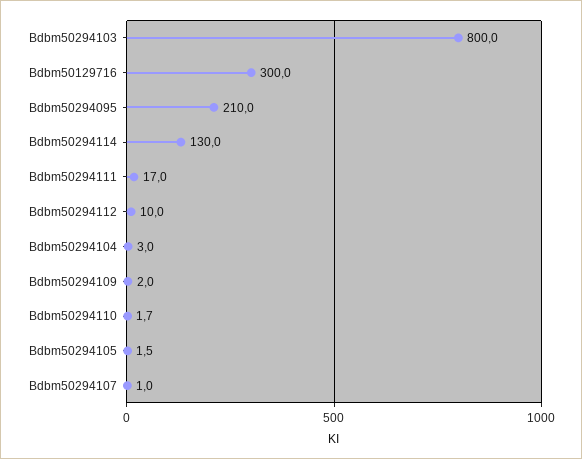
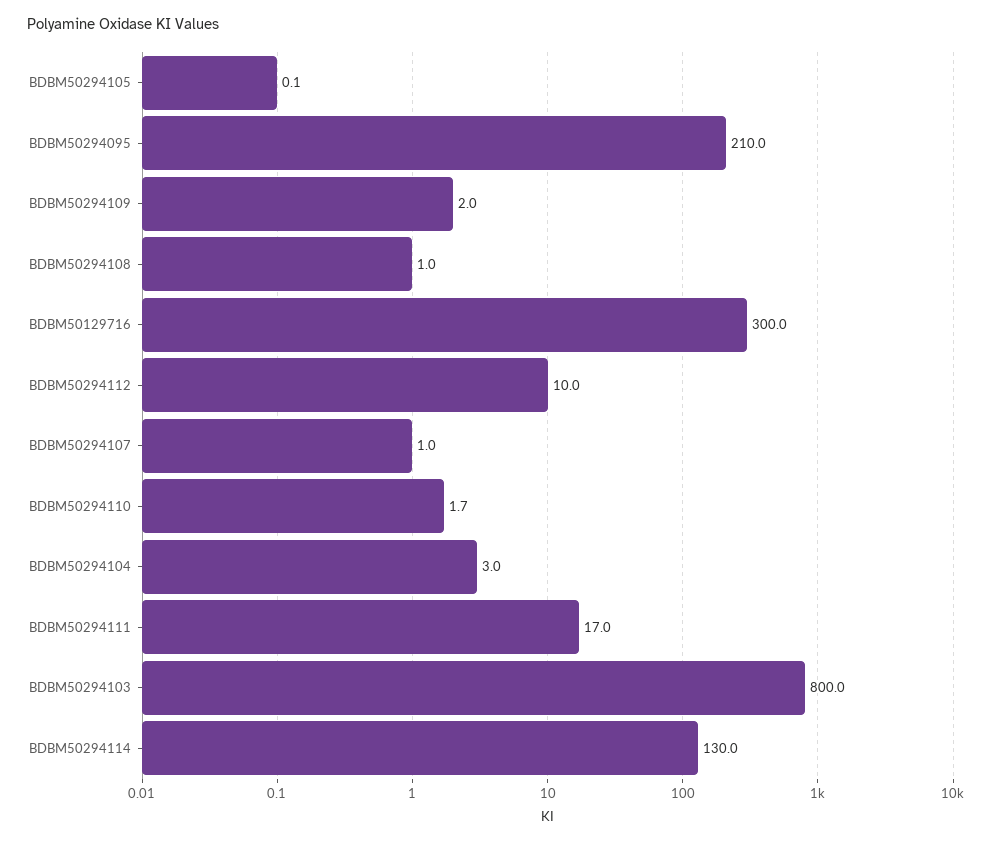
  {
    "Bdbm50294103": 800,
    "Bdbm50129716": 300,
    "Bdbm50294095": 210,
    "Bdbm50294114": 130,
    "Bdbm50294111": 17,
    "Bdbm50294112": 10,
    "Bdbm50294104": 3,
    "Bdbm50294109": 2,
    "Bdbm50294110": 1.7,
-   "Bdbm50294105": 1.5,
+   "Bdbm50294105": 0.1,
-   "Bdbm50294107": 1
+   "Bdbm50294107": 1,
+   "BDBM50294108": 1
  }

